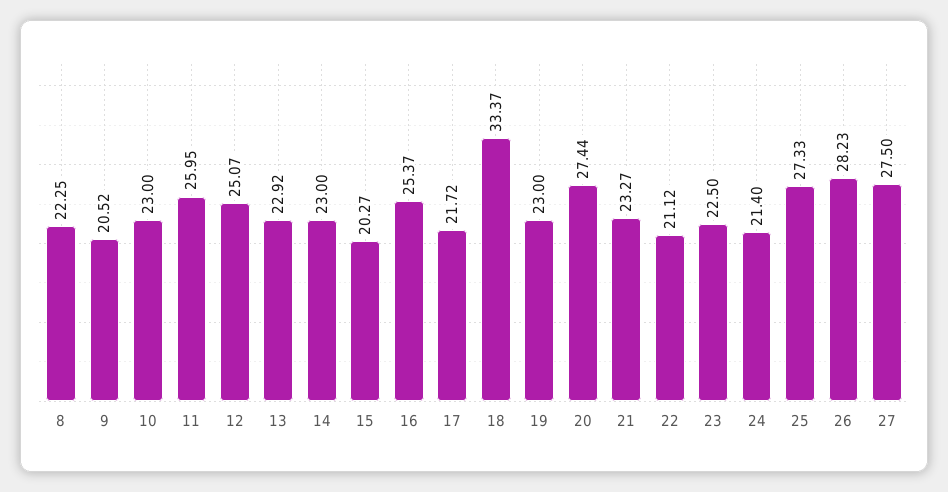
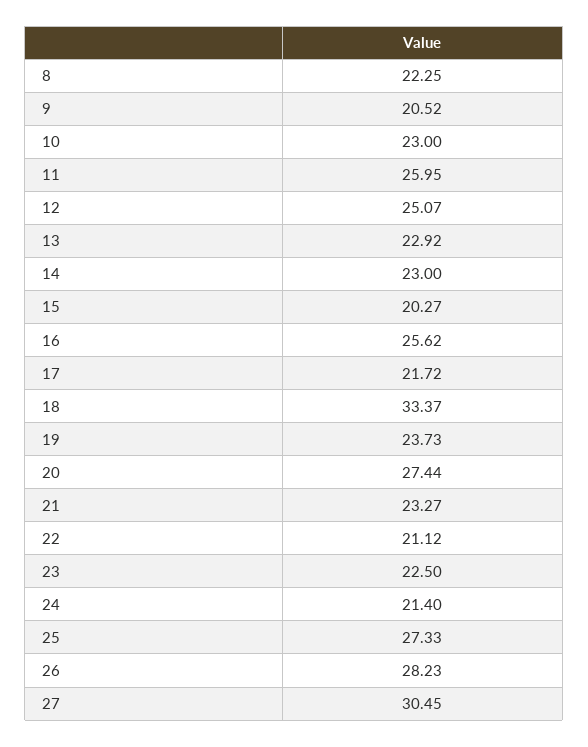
  {
    "8": 22.25,
    "9": 20.52,
    "10": 23,
    "11": 25.95,
    "12": 25.07,
    "13": 22.92,
    "14": 23,
    "15": 20.27,
-   "16": 25.37,
+   "16": 25.62,
    "17": 21.72,
    "18": 33.37,
-   "19": 23,
+   "19": 23.73,
    "20": 27.44,
    "21": 23.27,
    "22": 21.12,
    "23": 22.5,
    "24": 21.4,
    "25": 27.33,
    "26": 28.23,
-   "27": 27.5
+   "27": 30.45
  }

